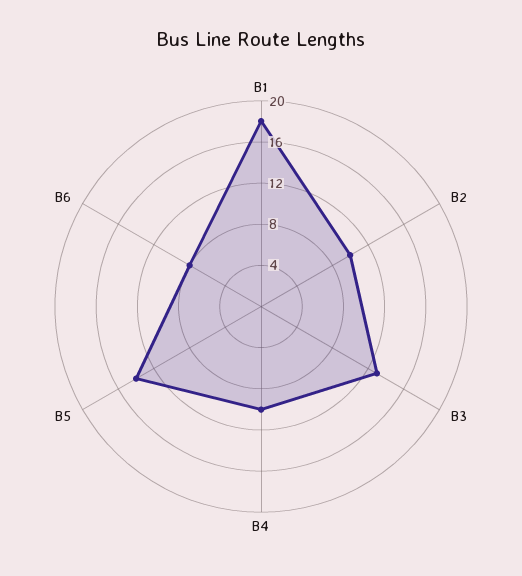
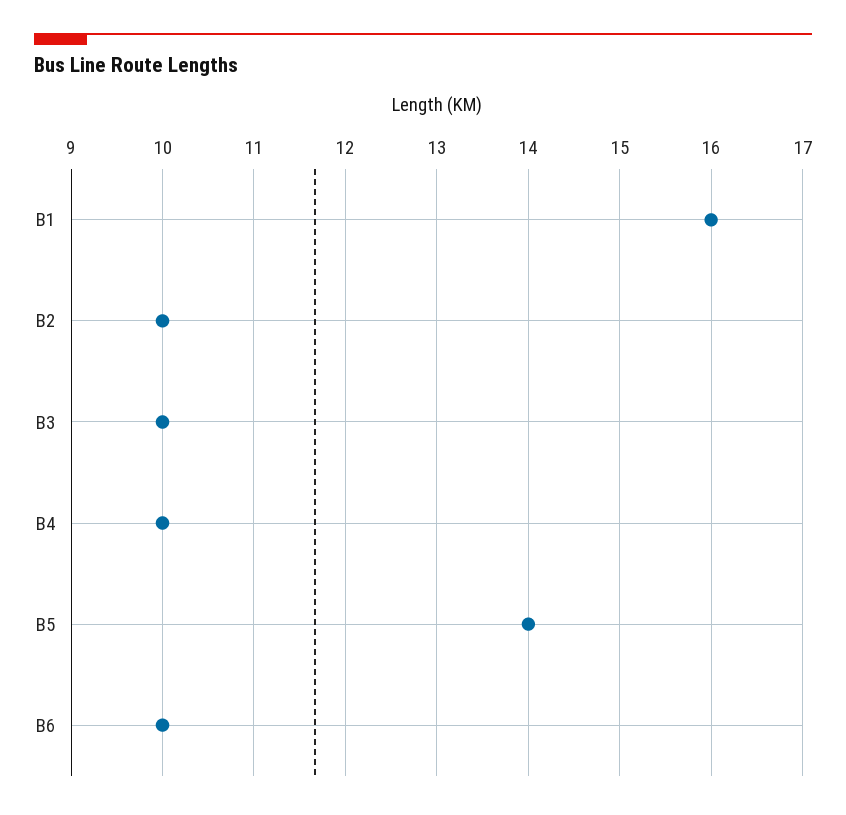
  {
-   "B1": 18,
+   "B1": 16,
    "B2": 10,
-   "B3": 13,
+   "B3": 10,
    "B4": 10,
    "B5": 14,
-   "B6": 8
+   "B6": 10
  }

